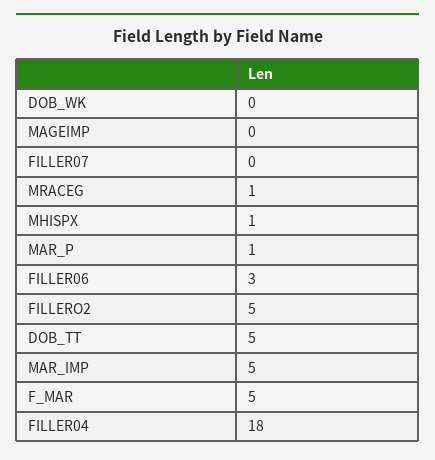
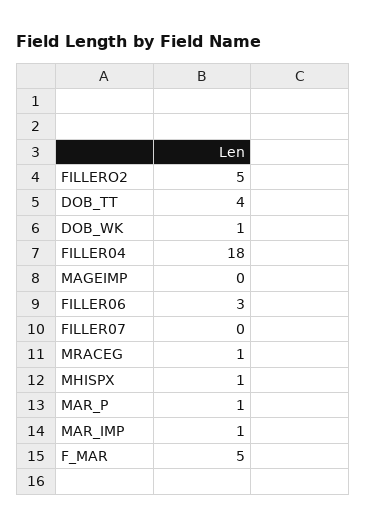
  {
-   "DOB_WK": 0,
+   "DOB_WK": 1,
    "MAGEIMP": 0,
    "FILLER07": 0,
    "MRACEG": 1,
    "MHISPX": 1,
    "MAR_P": 1,
    "FILLER06": 3,
    "FILLERO2": 5,
-   "DOB_TT": 5,
+   "DOB_TT": 4,
-   "MAR_IMP": 5,
+   "MAR_IMP": 1,
    "F_MAR": 5,
    "FILLER04": 18
  }

